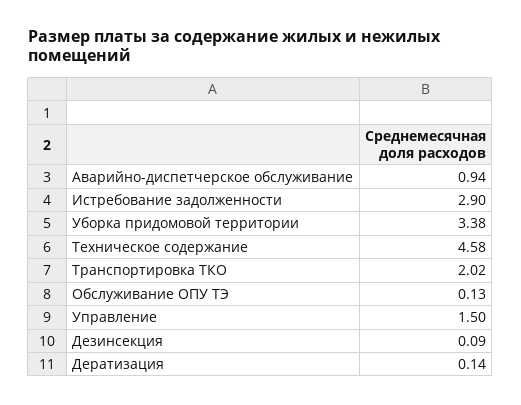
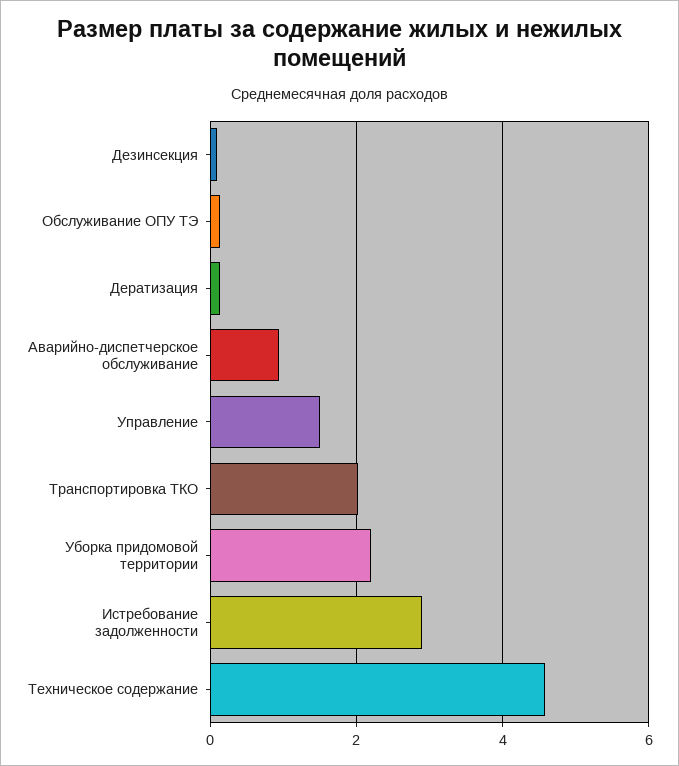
  {
    "Аварийно-диспетчерское обслуживание": 0.94,
    "Истребование задолженности": 2.9,
-   "Уборка придомовой территории": 3.38,
+   "Уборка придомовой территории": 2.2,
    "Техническое содержание": 4.58,
    "Транспортировка ТКО": 2.02,
    "Обслуживание ОПУ ТЭ": 0.13,
    "Управление": 1.5,
    "Дезинсекция": 0.09,
    "Дератизация": 0.14
  }

